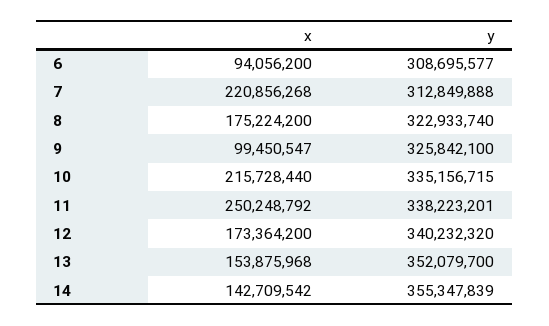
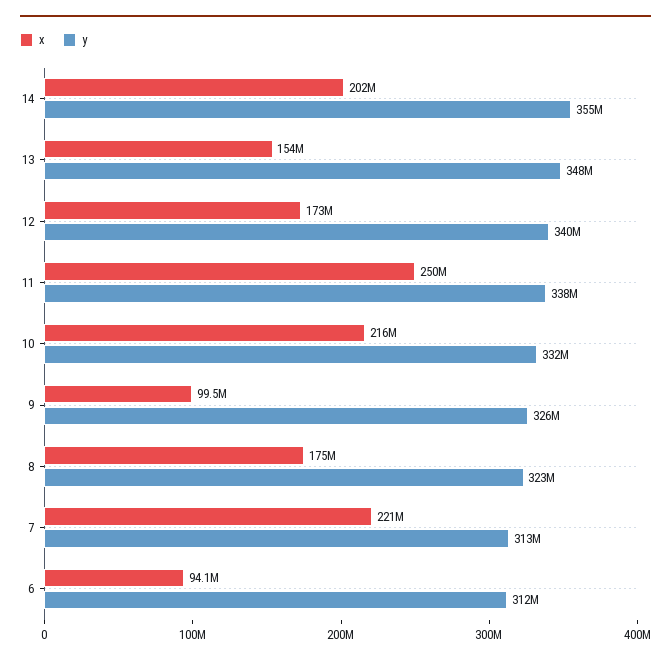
  {
    "x": {
      "6": 94056200,
      "7": 220856268,
      "8": 175224200,
      "9": 99450547,
      "10": 215728440,
      "11": 250248792,
      "12": 173364200,
      "13": 153875968,
-     "14": 142709542
+     "14": 202000000
    },
    "y": {
-     "6": 308695577,
+     "6": 312000000,
      "7": 312849888,
      "8": 322933740,
      "9": 325842100,
-     "10": 335156715,
+     "10": 332000000,
      "11": 338223201,
      "12": 340232320,
-     "13": 352079700,
+     "13": 348000000,
      "14": 355347839
    }
  }

